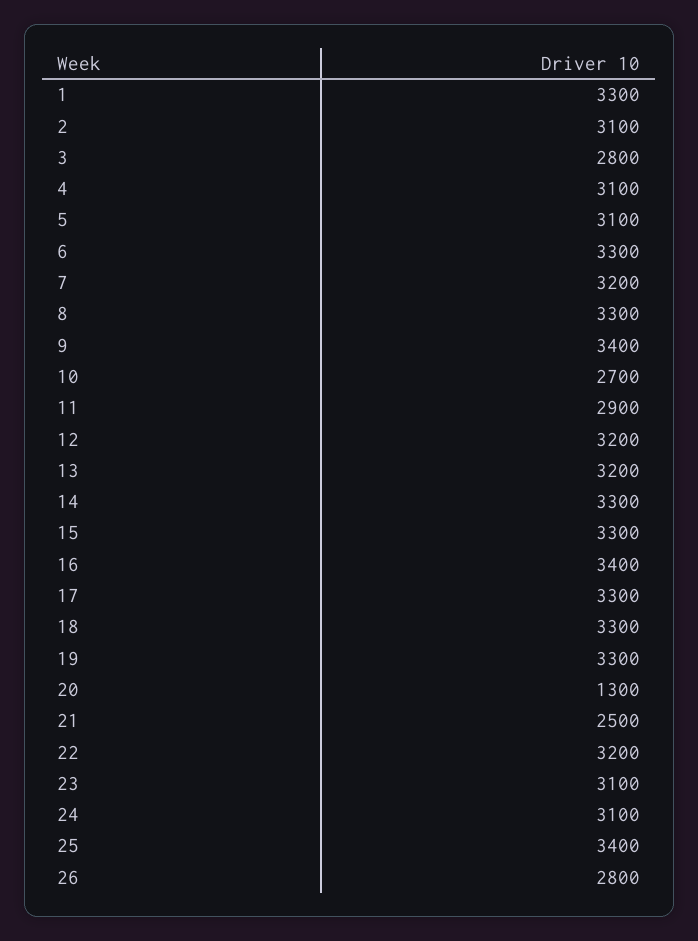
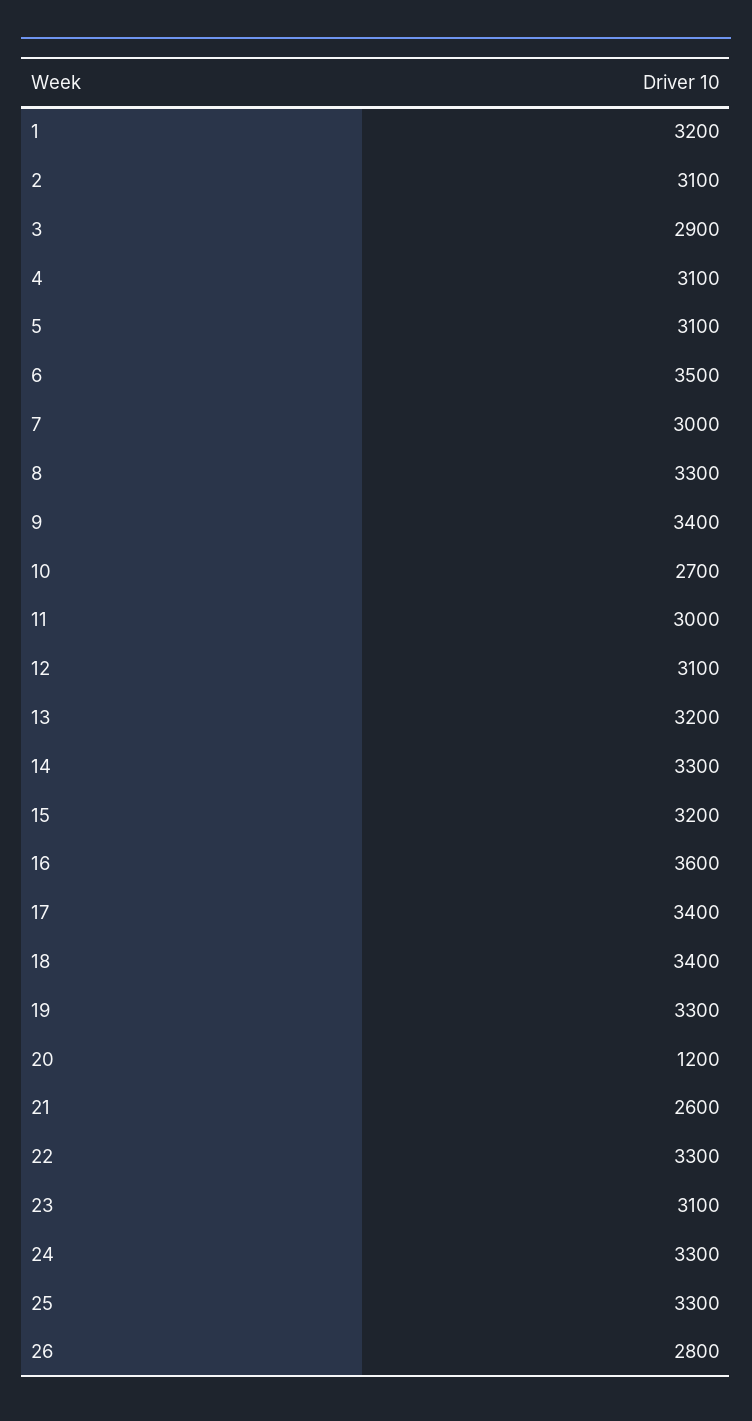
  {
-   "1": 3300,
+   "1": 3200,
    "2": 3100,
-   "3": 2800,
+   "3": 2900,
    "4": 3100,
    "5": 3100,
-   "6": 3300,
+   "6": 3500,
-   "7": 3200,
+   "7": 3000,
    "8": 3300,
    "9": 3400,
    "10": 2700,
-   "11": 2900,
+   "11": 3000,
-   "12": 3200,
+   "12": 3100,
    "13": 3200,
    "14": 3300,
-   "15": 3300,
+   "15": 3200,
-   "16": 3400,
+   "16": 3600,
-   "17": 3300,
+   "17": 3400,
-   "18": 3300,
+   "18": 3400,
    "19": 3300,
-   "20": 1300,
+   "20": 1200,
-   "21": 2500,
+   "21": 2600,
-   "22": 3200,
+   "22": 3300,
    "23": 3100,
-   "24": 3100,
+   "24": 3300,
-   "25": 3400,
+   "25": 3300,
    "26": 2800
  }

